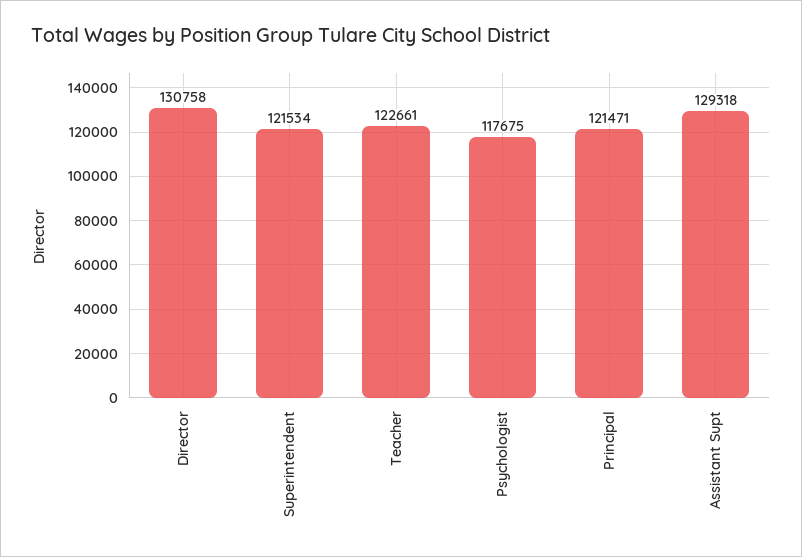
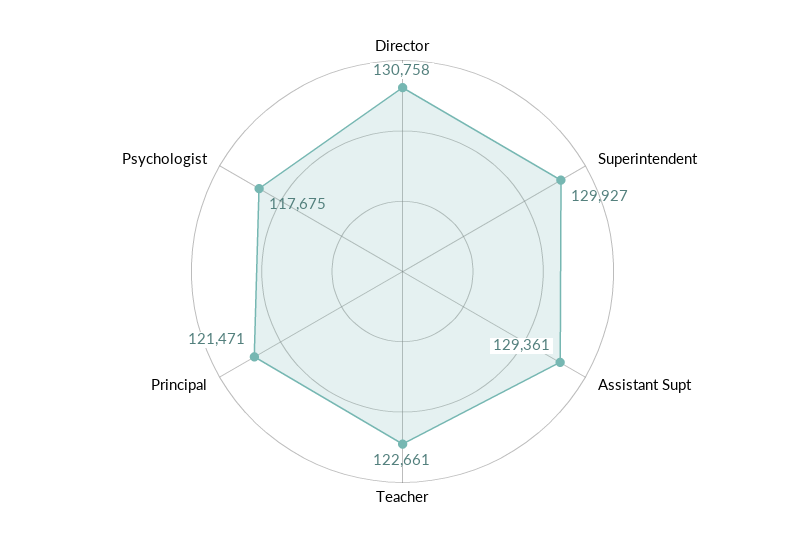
  {
    "Director": 130758,
-   "Superintendent": 121534,
+   "Superintendent": 129927,
    "Teacher": 122661,
    "Psychologist": 117675,
    "Principal": 121471,
-   "Assistant Supt": 129318
+   "Assistant Supt": 129361
  }

